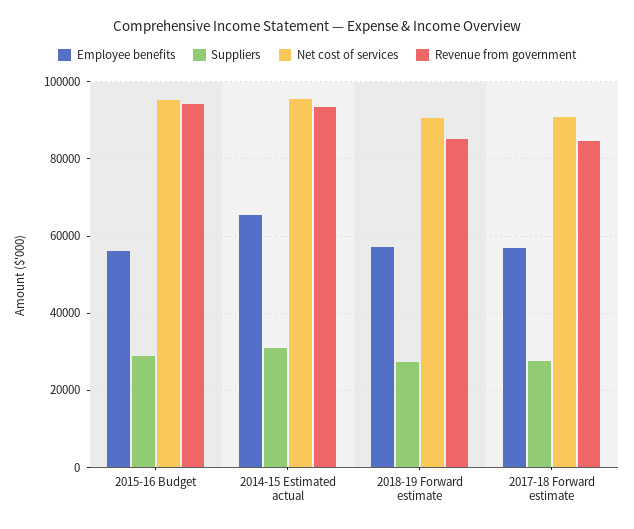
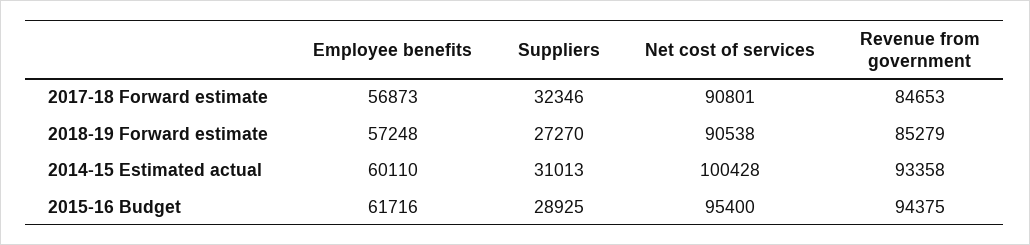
  {
    "Employee benefits": {
-     "2015-16 Budget": 56000,
+     "2015-16 Budget": 61716,
-     "2014-15 Estimated actual": 66000,
+     "2014-15 Estimated actual": 60110,
      "2018-19 Forward estimate": 57248,
      "2017-18 Forward estimate": 56873
    },
    "Suppliers": {
      "2015-16 Budget": 28925,
      "2014-15 Estimated actual": 31013,
      "2018-19 Forward estimate": 27270,
-     "2017-18 Forward estimate": 28000
+     "2017-18 Forward estimate": 32346
    },
    "Net cost of services": {
      "2015-16 Budget": 95400,
-     "2014-15 Estimated actual": 96000,
+     "2014-15 Estimated actual": 100428,
      "2018-19 Forward estimate": 90538,
      "2017-18 Forward estimate": 90801
    },
    "Revenue from government": {
      "2015-16 Budget": 94375,
      "2014-15 Estimated actual": 93358,
      "2018-19 Forward estimate": 85279,
      "2017-18 Forward estimate": 84653
    }
  }

